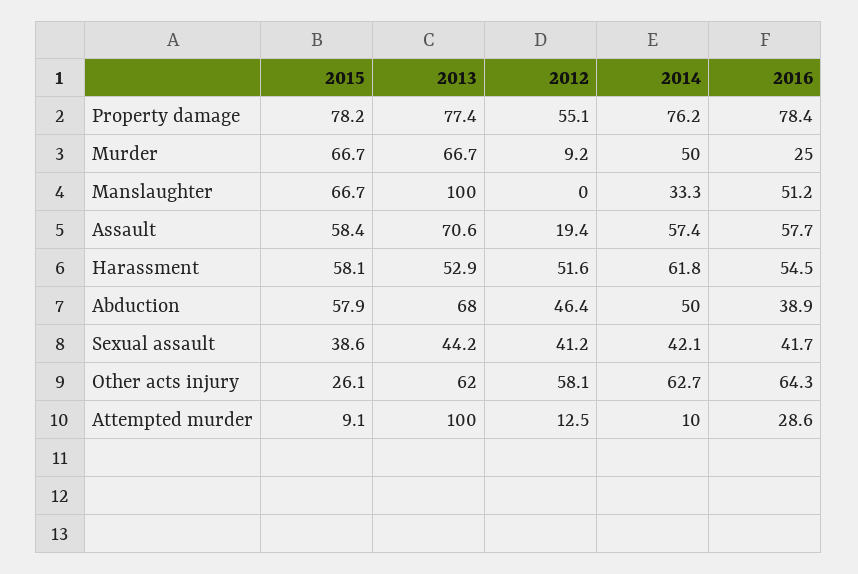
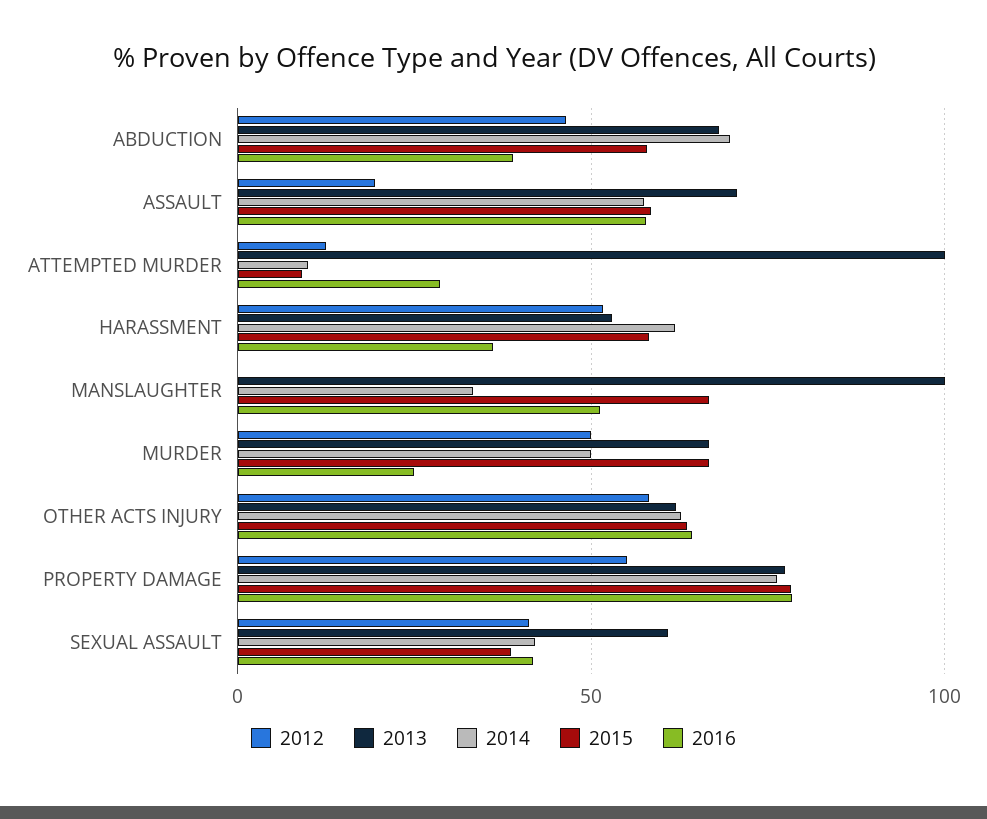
  {
    "2015": {
      "Property damage": 78.2,
      "Murder": 66.7,
      "Manslaughter": 66.7,
      "Assault": 58.4,
      "Harassment": 58.1,
      "Abduction": 57.9,
      "Sexual assault": 38.6,
-     "Other acts injury": 26.1,
+     "Other acts injury": 65,
      "Attempted murder": 9.1
    },
    "2013": {
      "Property damage": 77.4,
      "Murder": 66.7,
      "Manslaughter": 100,
      "Assault": 70.6,
      "Harassment": 52.9,
      "Abduction": 68,
-     "Sexual assault": 44.2,
+     "Sexual assault": 60,
      "Other acts injury": 62,
      "Attempted murder": 100
    },
    "2012": {
      "Property damage": 55.1,
-     "Murder": 9.2,
+     "Murder": 50,
      "Manslaughter": 0,
      "Assault": 19.4,
      "Harassment": 51.6,
      "Abduction": 46.4,
      "Sexual assault": 41.2,
      "Other acts injury": 58.1,
      "Attempted murder": 12.5
    },
    "2014": {
      "Property damage": 76.2,
      "Murder": 50,
      "Manslaughter": 33.3,
      "Assault": 57.4,
      "Harassment": 61.8,
-     "Abduction": 50,
+     "Abduction": 70,
      "Sexual assault": 42.1,
      "Other acts injury": 62.7,
      "Attempted murder": 10
    },
    "2016": {
      "Property damage": 78.4,
      "Murder": 25,
      "Manslaughter": 51.2,
      "Assault": 57.7,
-     "Harassment": 54.5,
+     "Harassment": 35,
      "Abduction": 38.9,
      "Sexual assault": 41.7,
      "Other acts injury": 64.3,
      "Attempted murder": 28.6
    }
  }

